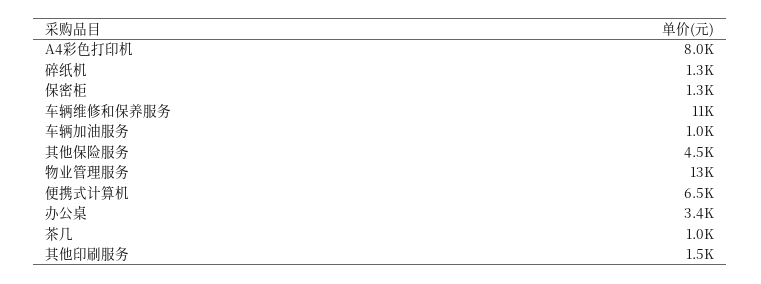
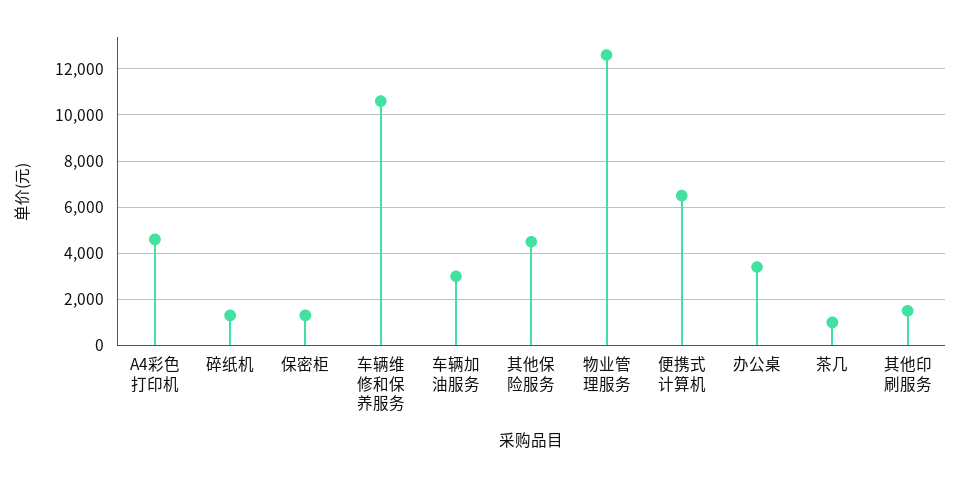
  {
-   "A4彩色打印机": 8000,
+   "A4彩色打印机": 4500,
    "碎纸机": 1300,
    "保密柜": 1300,
    "车辆维修和保养服务": 11000,
-   "车辆加油服务": 1000,
+   "车辆加油服务": 3000,
    "其他保险服务": 4500,
    "物业管理服务": 13000,
    "便携式计算机": 6500,
    "办公桌": 3400,
    "茶几": 1000,
    "其他印刷服务": 1500
  }

